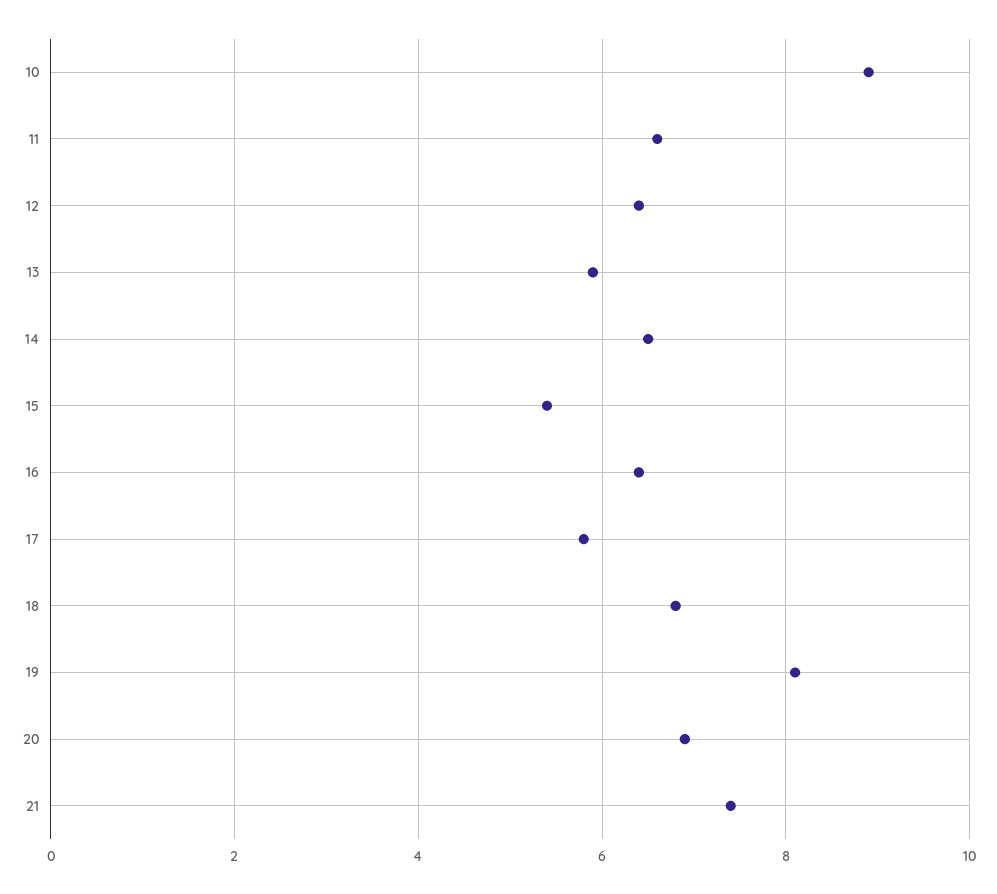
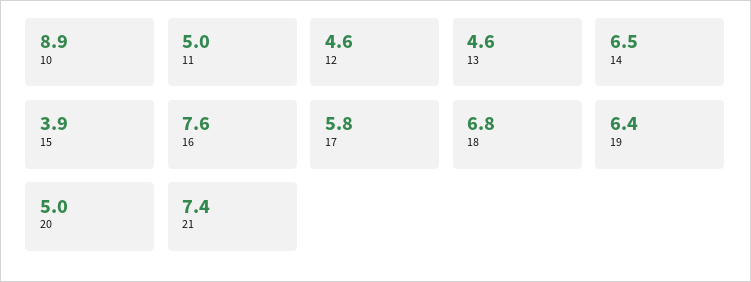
  {
    "10": 8.9,
-   "11": 6.5,
+   "11": 5,
-   "12": 6.5,
+   "12": 4.6,
-   "13": 6,
+   "13": 4.6,
    "14": 6.5,
-   "15": 5.5,
+   "15": 3.9,
-   "16": 6.5,
+   "16": 7.6,
    "17": 5.8,
    "18": 6.8,
-   "19": 8,
+   "19": 6.4,
-   "20": 7,
+   "20": 5,
    "21": 7.4
  }

